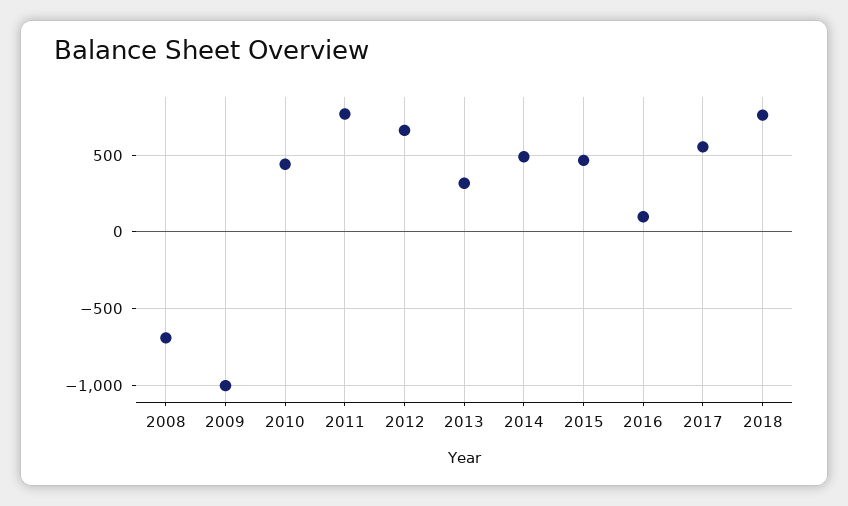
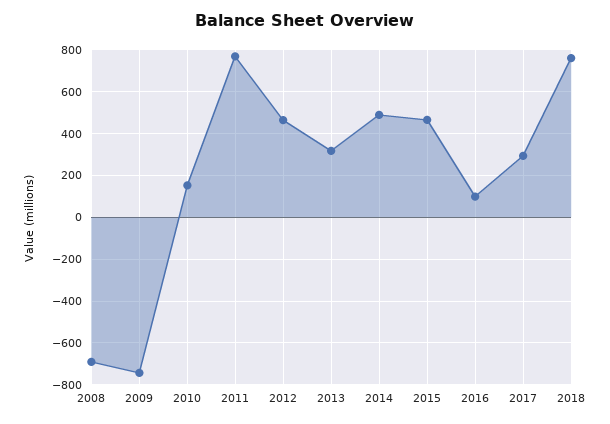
  {
    "2008": -700,
-   "2009": -1000,
+   "2009": -750,
-   "2010": 450,
+   "2010": 150,
    "2011": 750,
-   "2012": 650,
+   "2012": 450,
    "2013": 300,
    "2014": 500,
    "2015": 450,
    "2016": 100,
-   "2017": 550,
+   "2017": 300,
    "2018": 750
  }

